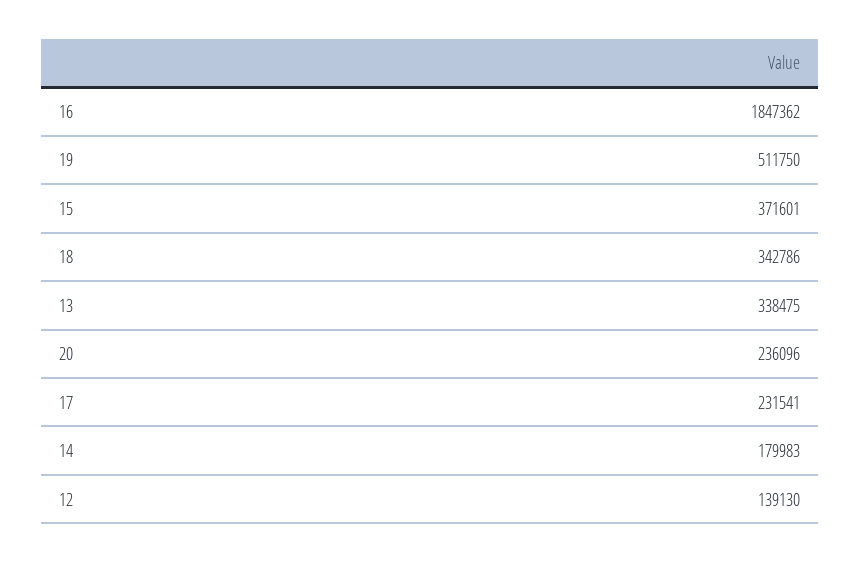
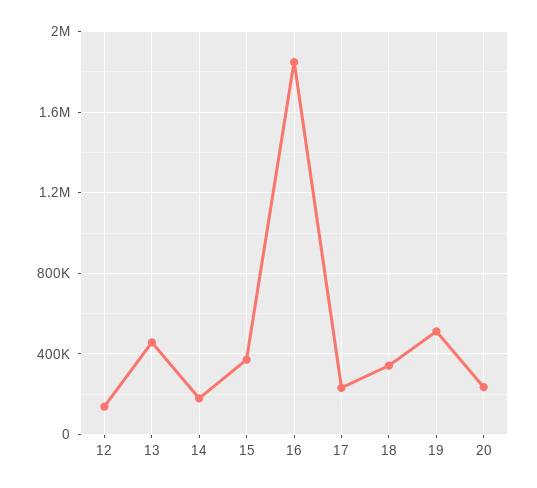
  {
    "16": 1847362,
    "19": 511750,
    "15": 371601,
    "18": 342786,
-   "13": 338475,
+   "13": 450000,
    "20": 236096,
    "17": 231541,
    "14": 179983,
    "12": 139130
  }

